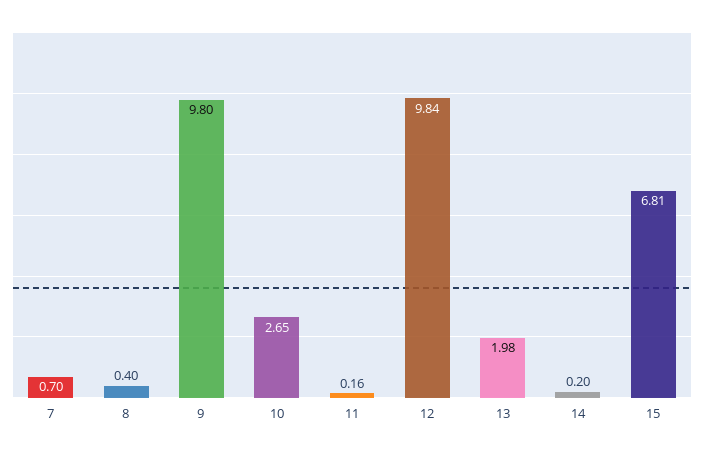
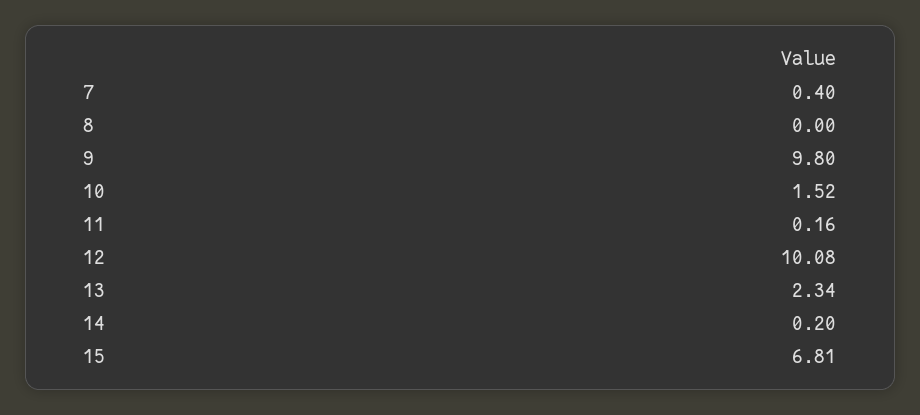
  {
-   "7": 0.7,
+   "7": 0.4,
-   "8": 0.4,
+   "8": 0,
    "9": 9.8,
-   "10": 2.65,
+   "10": 1.52,
    "11": 0.16,
-   "12": 9.84,
+   "12": 10.08,
-   "13": 1.98,
+   "13": 2.34,
    "14": 0.2,
    "15": 6.81
  }

